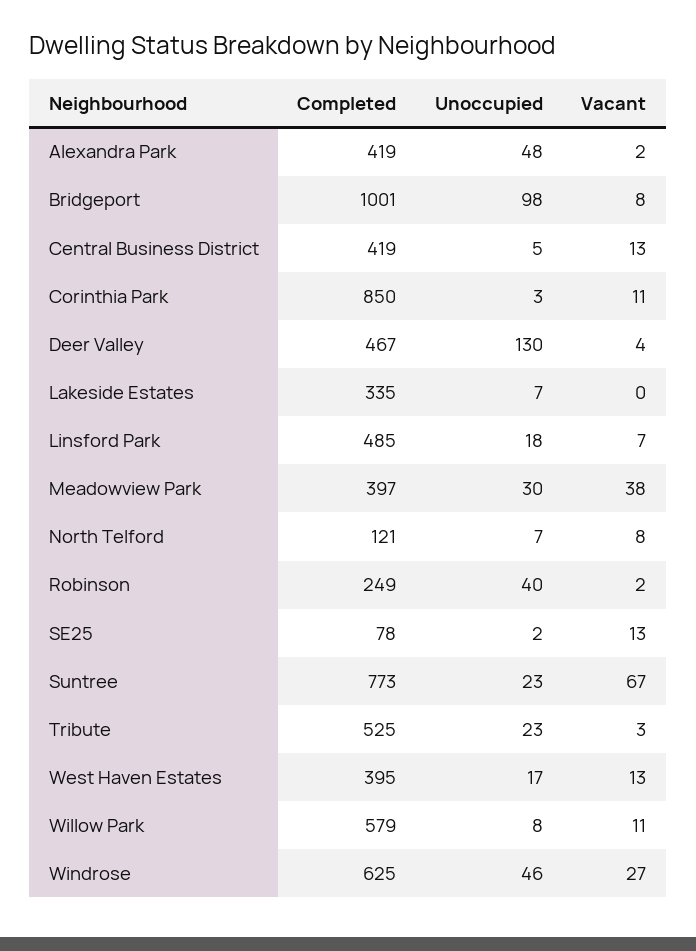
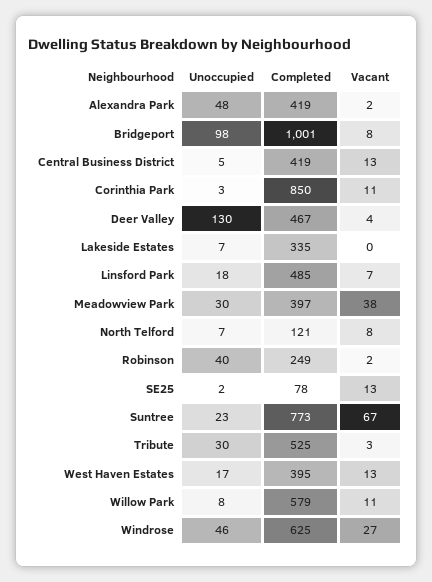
  {
    "Completed": {
      "Alexandra Park": 419,
      "Bridgeport": 1001,
      "Central Business District": 419,
      "Corinthia Park": 850,
      "Deer Valley": 467,
      "Lakeside Estates": 335,
      "Linsford Park": 485,
      "Meadowview Park": 397,
      "North Telford": 121,
      "Robinson": 249,
      "SE25": 78,
      "Suntree": 773,
      "Tribute": 525,
      "West Haven Estates": 395,
      "Willow Park": 579,
      "Windrose": 625
    },
    "Unoccupied": {
      "Alexandra Park": 48,
      "Bridgeport": 98,
      "Central Business District": 5,
      "Corinthia Park": 3,
      "Deer Valley": 130,
      "Lakeside Estates": 7,
      "Linsford Park": 18,
      "Meadowview Park": 30,
      "North Telford": 7,
      "Robinson": 40,
      "SE25": 2,
      "Suntree": 23,
-     "Tribute": 23,
+     "Tribute": 30,
      "West Haven Estates": 17,
      "Willow Park": 8,
      "Windrose": 46
    },
    "Vacant": {
      "Alexandra Park": 2,
      "Bridgeport": 8,
      "Central Business District": 13,
      "Corinthia Park": 11,
      "Deer Valley": 4,
      "Lakeside Estates": 0,
      "Linsford Park": 7,
      "Meadowview Park": 38,
      "North Telford": 8,
      "Robinson": 2,
      "SE25": 13,
      "Suntree": 67,
      "Tribute": 3,
      "West Haven Estates": 13,
      "Willow Park": 11,
      "Windrose": 27
    }
  }

